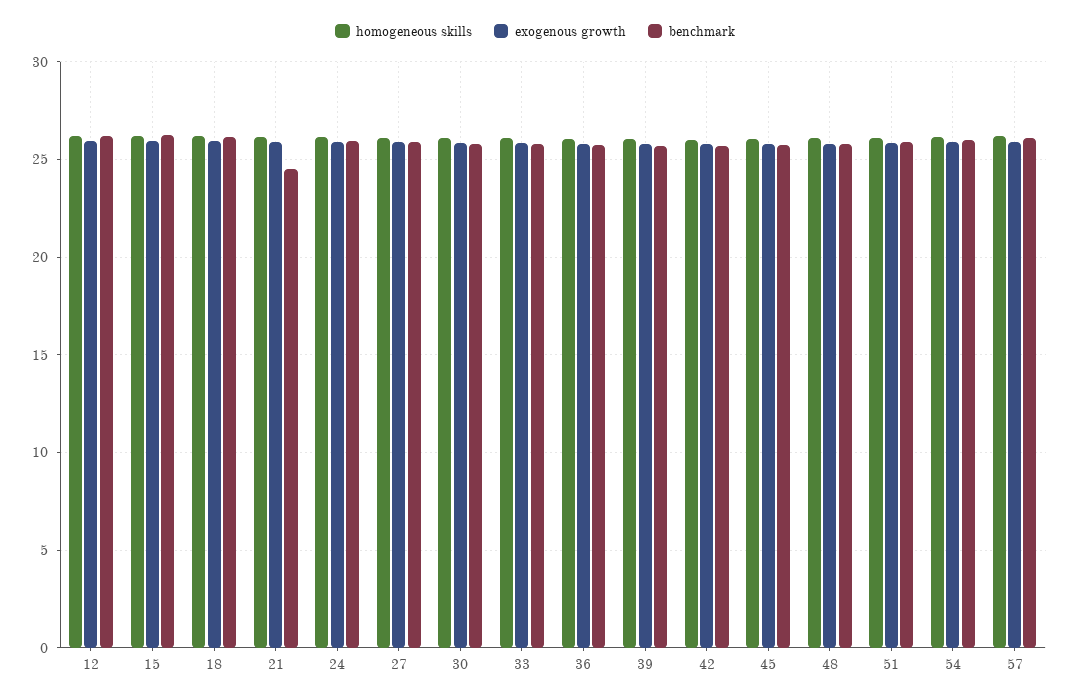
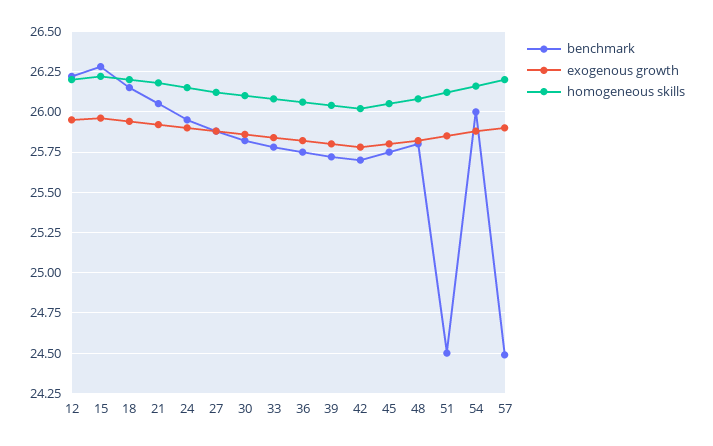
  {
    "homogeneous skills": {
      "12": 26.2,
      "15": 26.2,
      "18": 26.2,
      "21": 26.2,
      "24": 26.15,
      "27": 26.1,
      "30": 26.1,
      "33": 26.1,
      "36": 26.05,
      "39": 26.05,
      "42": 26,
      "45": 26.05,
      "48": 26.1,
      "51": 26.1,
      "54": 26.15,
      "57": 26.2
    },
    "exogenous growth": {
      "12": 25.95,
      "15": 25.95,
      "18": 25.95,
      "21": 25.9,
      "24": 25.9,
      "27": 25.9,
      "30": 25.85,
      "33": 25.85,
      "36": 25.8,
      "39": 25.8,
      "42": 25.8,
      "45": 25.8,
      "48": 25.8,
      "51": 25.85,
      "54": 25.9,
      "57": 25.9
    },
    "benchmark": {
      "12": 26.2,
      "15": 26.3,
      "18": 26.15,
-     "21": 24.5,
+     "21": 26.05,
      "24": 25.95,
      "27": 25.9,
      "30": 25.8,
      "33": 25.8,
      "36": 25.75,
      "39": 25.7,
      "42": 25.7,
      "45": 25.75,
      "48": 25.8,
-     "51": 26,
+     "51": 24.5,
      "54": 26,
-     "57": 26
+     "57": 24.5
    }
  }

